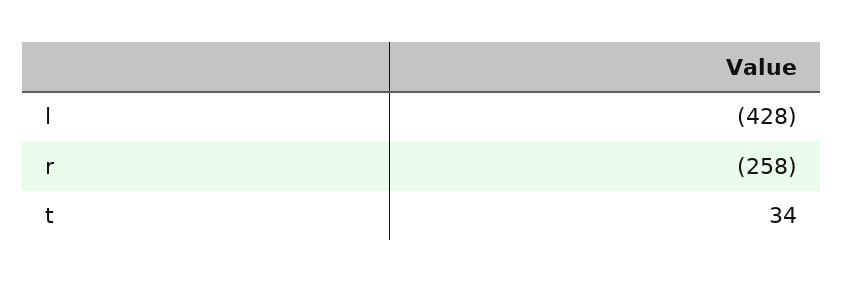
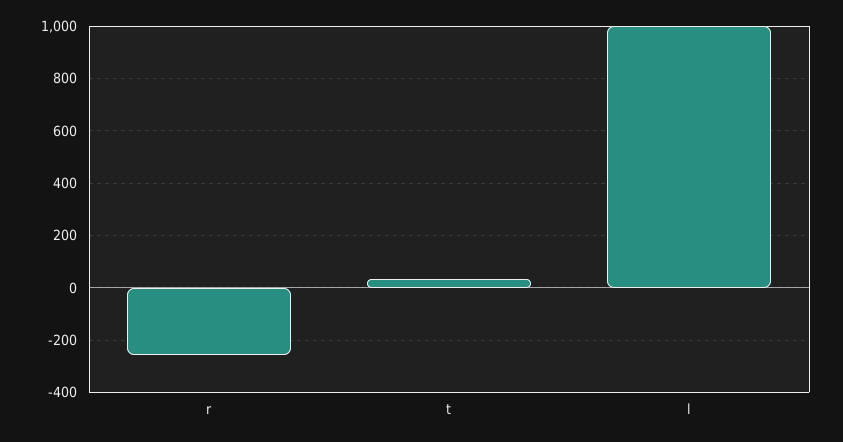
  {
-   "l": -428,
+   "l": 1000,
    "r": -258,
    "t": 34
  }

